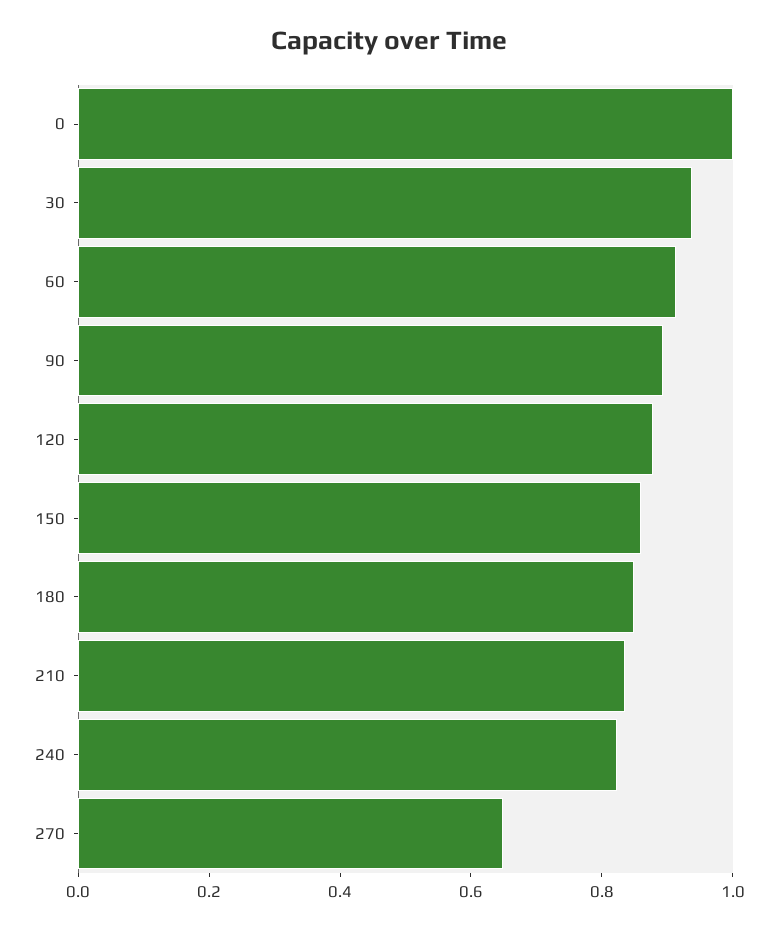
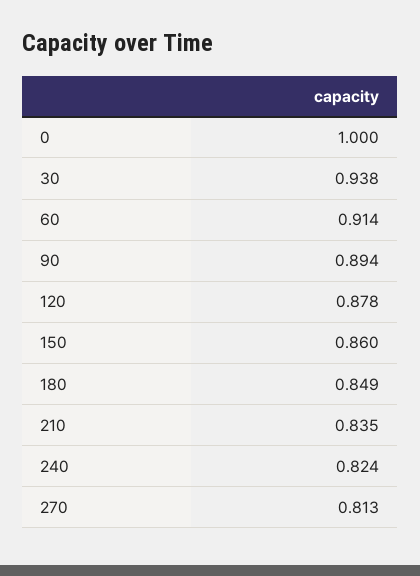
  {
    "0": 1,
    "30": 0.938,
    "60": 0.914,
    "90": 0.894,
    "120": 0.878,
    "150": 0.86,
    "180": 0.849,
    "210": 0.835,
    "240": 0.824,
-   "270": 0.65
+   "270": 0.813
  }

